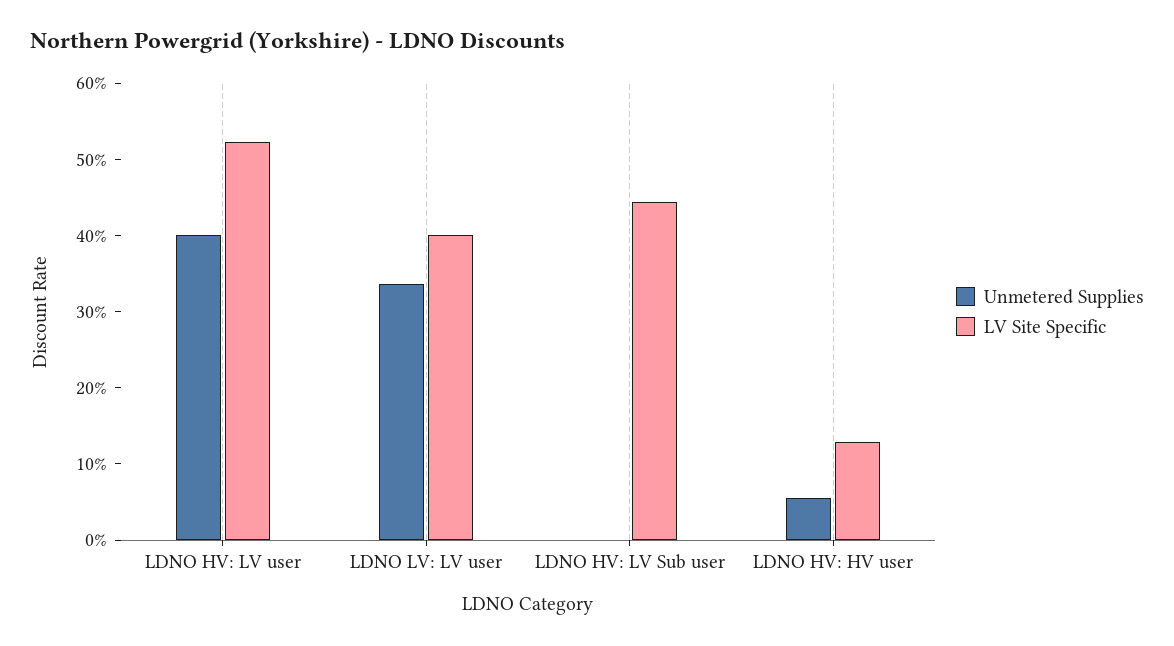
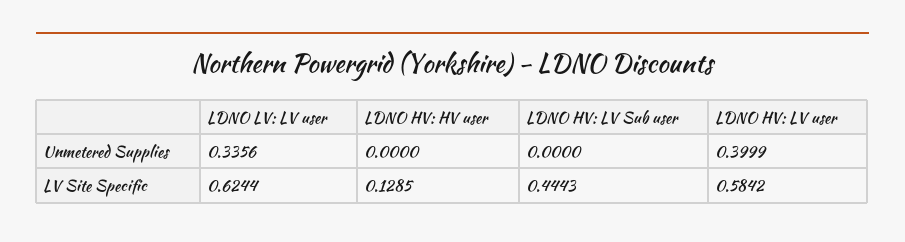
  {
    "Unmetered Supplies": {
      "LDNO HV: LV user": 0.3999,
      "LDNO LV: LV user": 0.3356,
      "LDNO HV: LV Sub user": 0,
-     "LDNO HV: HV user": 0.06
+     "LDNO HV: HV user": 0
    },
    "LV Site Specific": {
-     "LDNO HV: LV user": 0.52,
+     "LDNO HV: LV user": 0.5842,
-     "LDNO LV: LV user": 0.4,
+     "LDNO LV: LV user": 0.6244,
      "LDNO HV: LV Sub user": 0.4443,
      "LDNO HV: HV user": 0.1285
    }
  }

